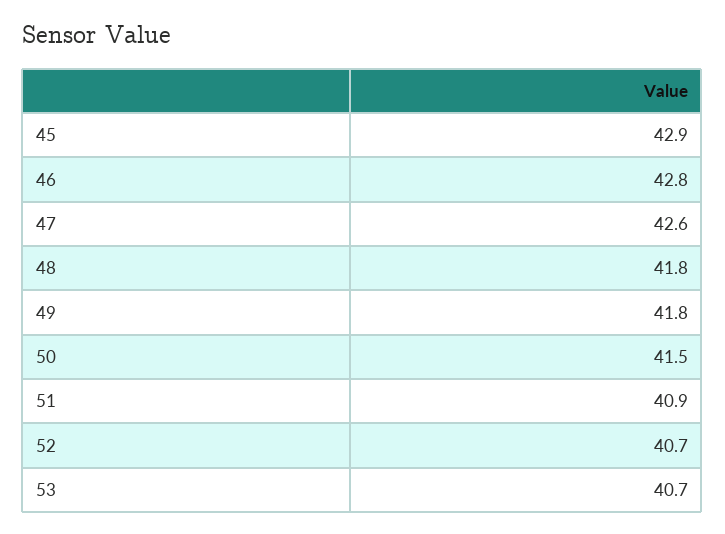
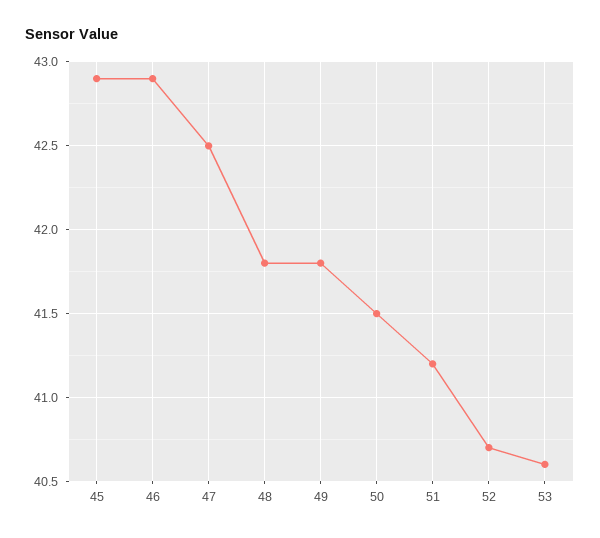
  {
    "45": 42.9,
-   "46": 42.8,
+   "46": 42.9,
-   "47": 42.6,
+   "47": 42.5,
    "48": 41.8,
    "49": 41.8,
    "50": 41.5,
-   "51": 40.9,
+   "51": 41.2,
    "52": 40.7,
-   "53": 40.7
+   "53": 40.6
  }

